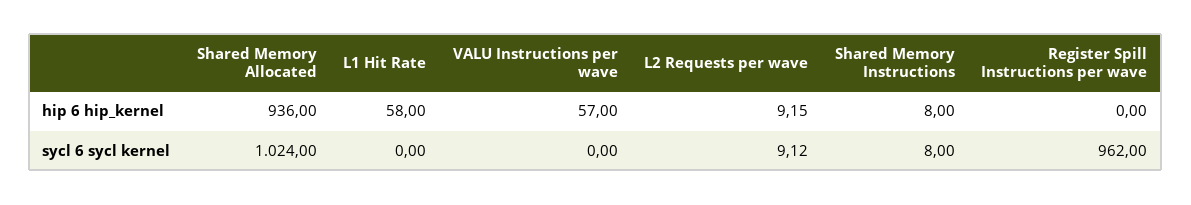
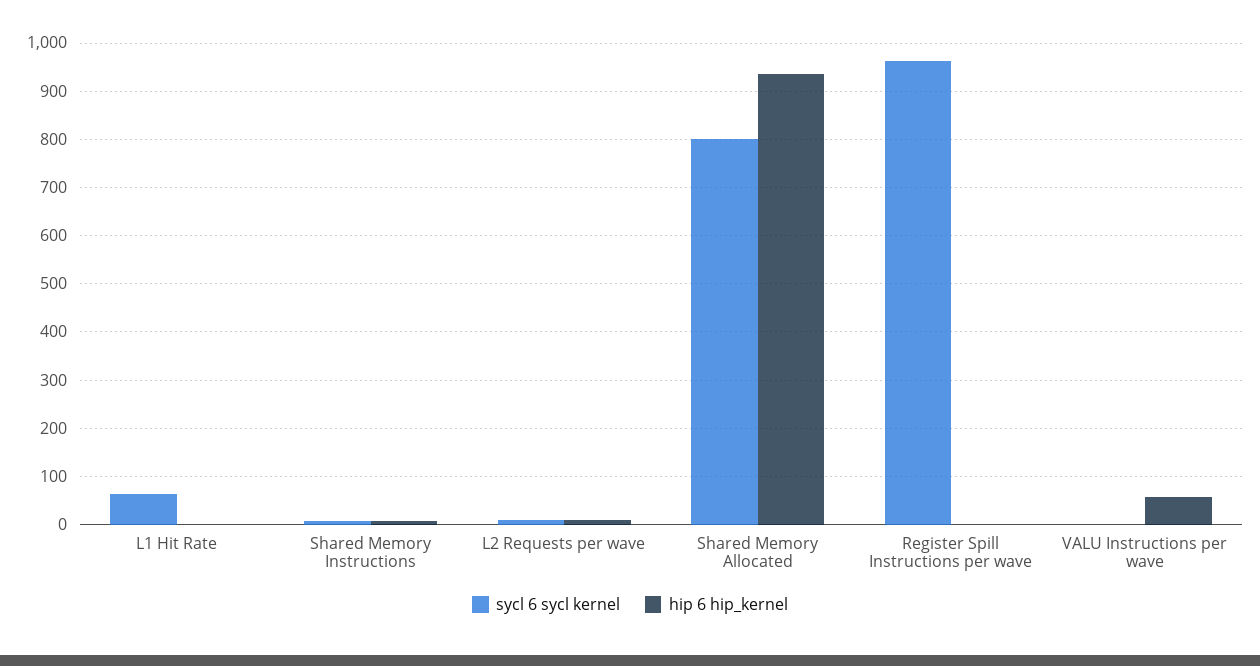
  {
    "hip 6 hip_kernel": {
      "Shared Memory Allocated": 936,
-     "L1 Hit Rate": 58,
+     "L1 Hit Rate": 0,
      "VALU Instructions per wave": 57,
      "L2 Requests per wave": 9.15,
      "Shared Memory Instructions": 8,
      "Register Spill Instructions per wave": 0
    },
    "sycl 6 sycl kernel": {
-     "Shared Memory Allocated": 1024,
+     "Shared Memory Allocated": 800,
-     "L1 Hit Rate": 0,
+     "L1 Hit Rate": 60,
      "VALU Instructions per wave": 0,
      "L2 Requests per wave": 9.12,
      "Shared Memory Instructions": 8,
      "Register Spill Instructions per wave": 962
    }
  }

